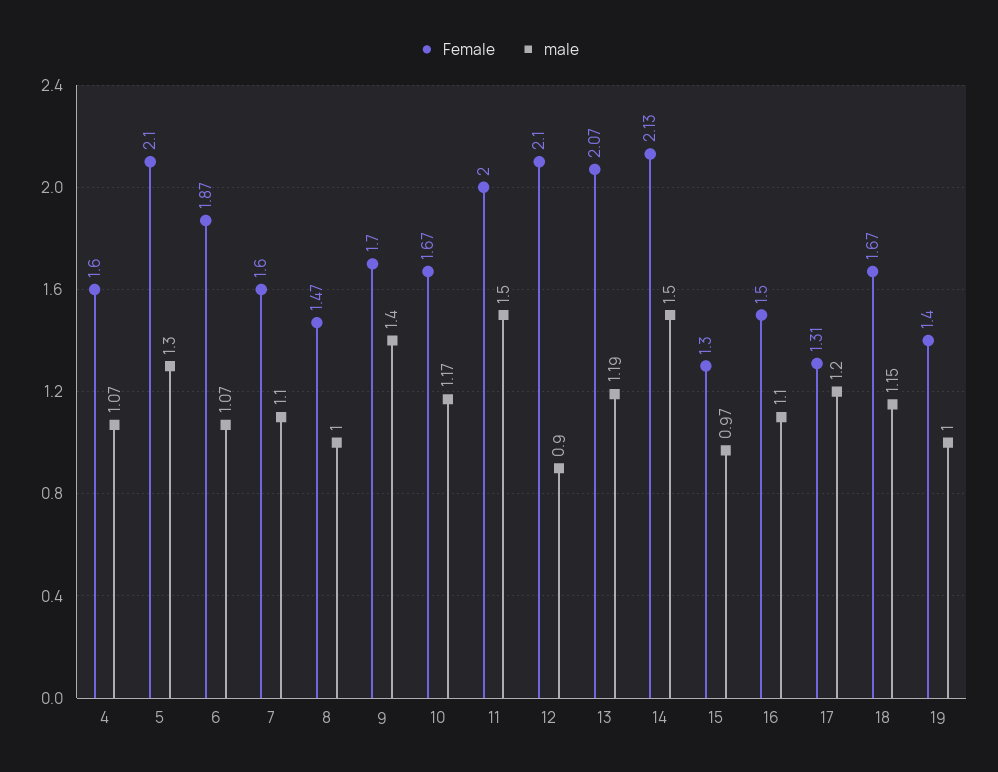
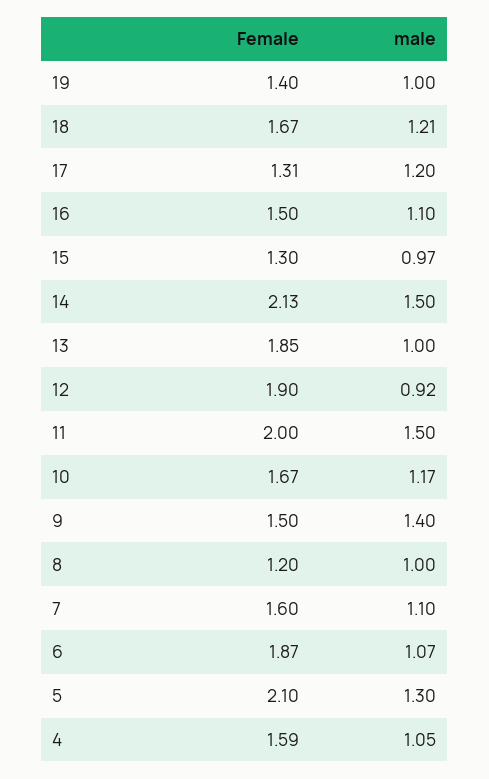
  {
    "Female": {
-     "4": 1.6,
+     "4": 1.59,
      "5": 2.1,
      "6": 1.87,
      "7": 1.6,
-     "8": 1.47,
+     "8": 1.2,
-     "9": 1.7,
+     "9": 1.5,
      "10": 1.67,
      "11": 2,
-     "12": 2.1,
+     "12": 1.9,
-     "13": 2.07,
+     "13": 1.85,
      "14": 2.13,
      "15": 1.3,
      "16": 1.5,
      "17": 1.31,
      "18": 1.67,
      "19": 1.4
    },
    "male": {
-     "4": 1.07,
+     "4": 1.05,
      "5": 1.3,
      "6": 1.07,
      "7": 1.1,
      "8": 1,
      "9": 1.4,
      "10": 1.17,
      "11": 1.5,
-     "12": 0.9,
+     "12": 0.92,
-     "13": 1.19,
+     "13": 1,
      "14": 1.5,
      "15": 0.97,
      "16": 1.1,
      "17": 1.2,
-     "18": 1.15,
+     "18": 1.21,
      "19": 1
    }
  }

